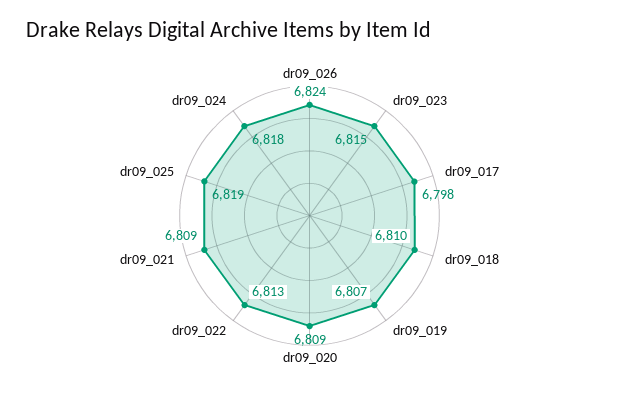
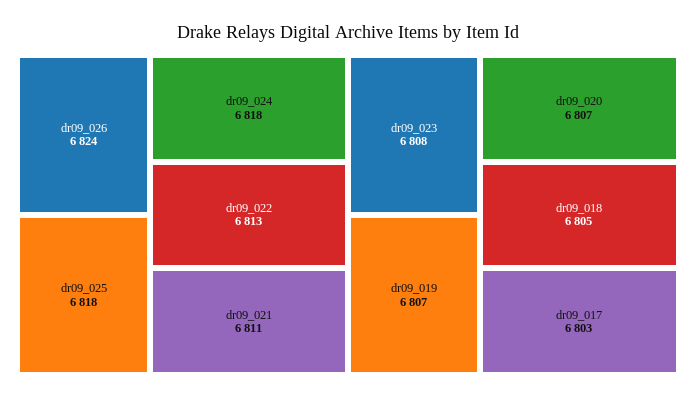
  {
    "dr09_026": 6824,
-   "dr09_023": 6815,
+   "dr09_023": 6808,
-   "dr09_017": 6798,
+   "dr09_017": 6803,
-   "dr09_018": 6810,
+   "dr09_018": 6805,
    "dr09_019": 6807,
-   "dr09_020": 6809,
+   "dr09_020": 6807,
    "dr09_022": 6813,
-   "dr09_021": 6809,
+   "dr09_021": 6811,
-   "dr09_025": 6819,
+   "dr09_025": 6818,
    "dr09_024": 6818
  }

